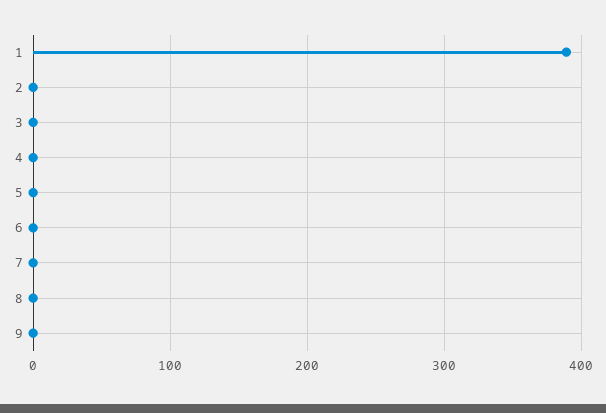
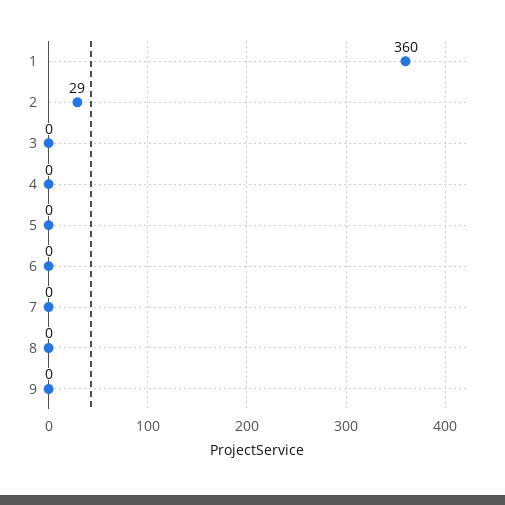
  {
-   "1": 390,
+   "1": 360,
-   "2": 0,
+   "2": 29,
    "3": 0,
    "4": 0,
    "5": 0,
    "6": 0,
    "7": 0,
    "8": 0,
    "9": 0
  }

